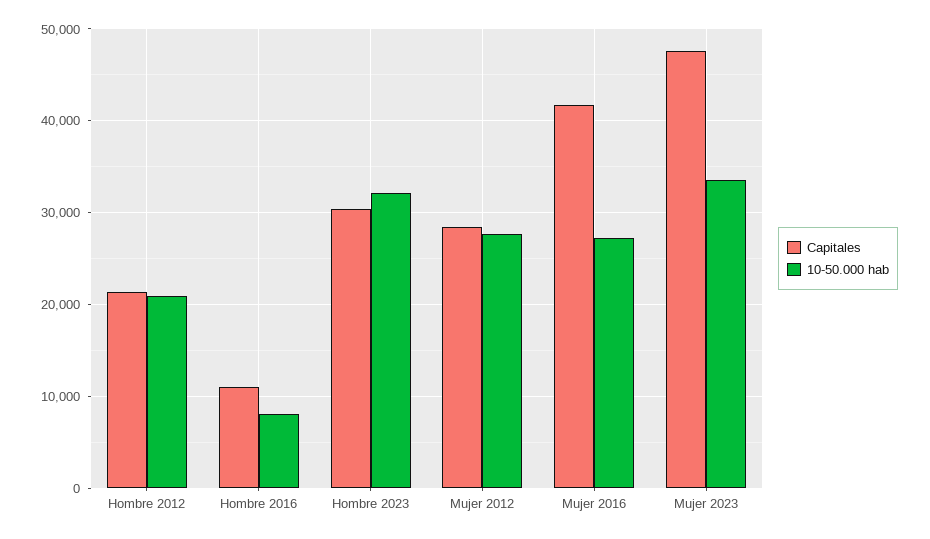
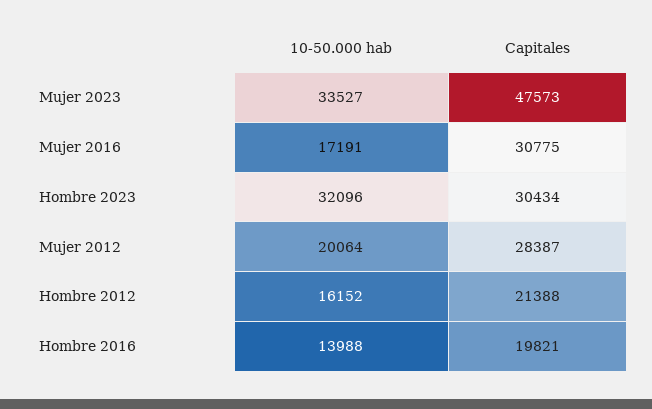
  {
    "Capitales": {
      "Hombre 2012": 21388,
-     "Hombre 2016": 11000,
+     "Hombre 2016": 19821,
      "Hombre 2023": 30434,
      "Mujer 2012": 28387,
-     "Mujer 2016": 42000,
+     "Mujer 2016": 30775,
      "Mujer 2023": 47573
    },
    "10-50.000 hab": {
-     "Hombre 2012": 21000,
+     "Hombre 2012": 16152,
-     "Hombre 2016": 8000,
+     "Hombre 2016": 13988,
      "Hombre 2023": 32096,
-     "Mujer 2012": 28000,
+     "Mujer 2012": 20064,
-     "Mujer 2016": 27000,
+     "Mujer 2016": 17191,
      "Mujer 2023": 33527
    }
  }

